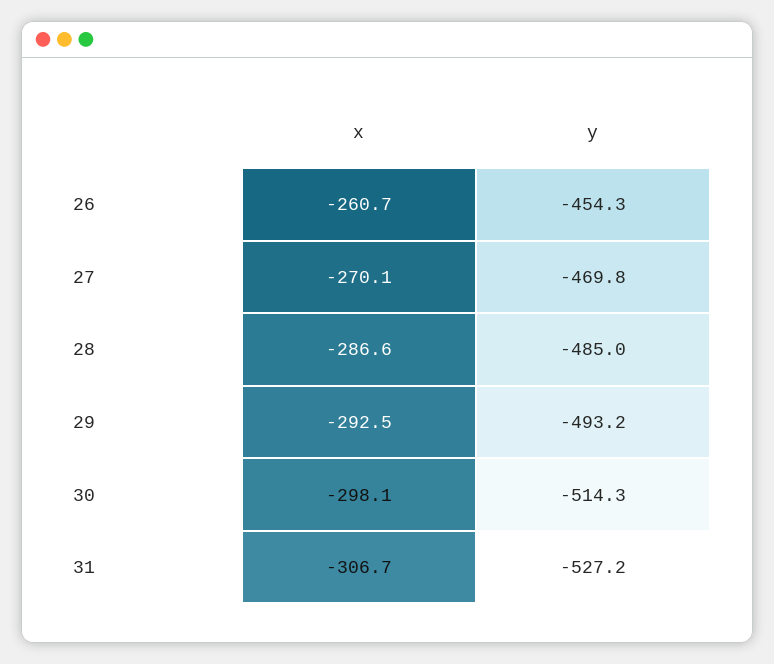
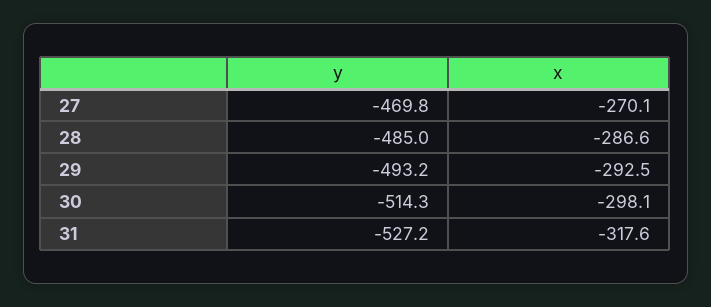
  {
    "x": {
-     "26": -260.7,
      "27": -270.1,
      "28": -286.6,
      "29": -292.5,
      "30": -298.1,
-     "31": -306.7
+     "31": -317.6
    },
    "y": {
-     "26": -454.3,
      "27": -469.8,
      "28": -485,
      "29": -493.2,
      "30": -514.3,
      "31": -527.2
    }
  }

